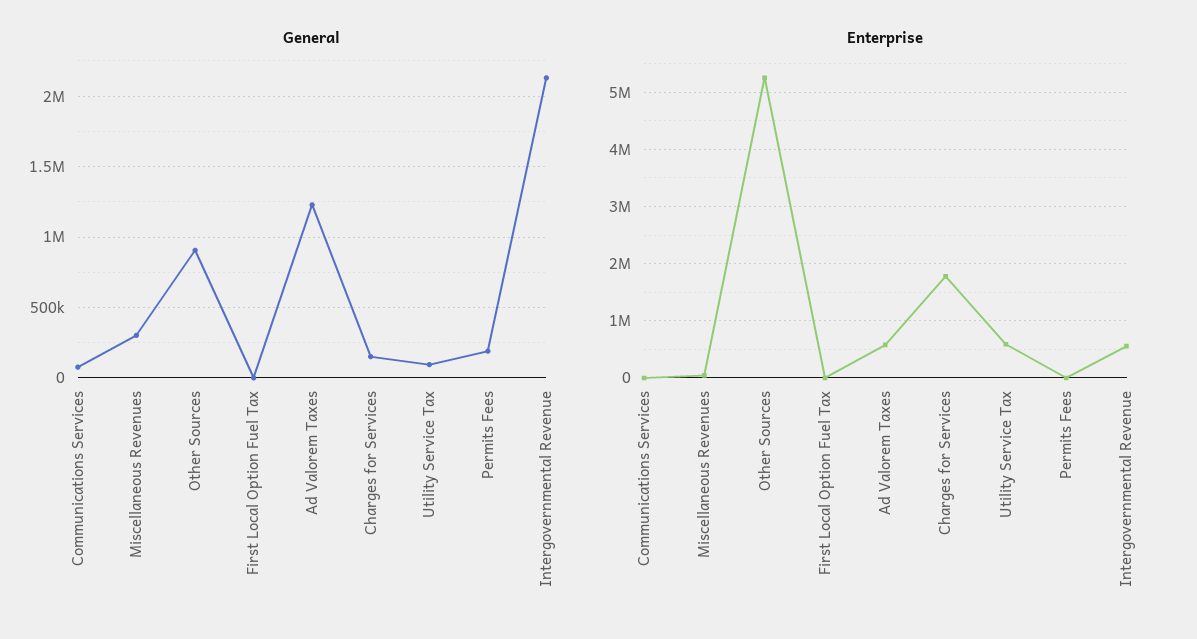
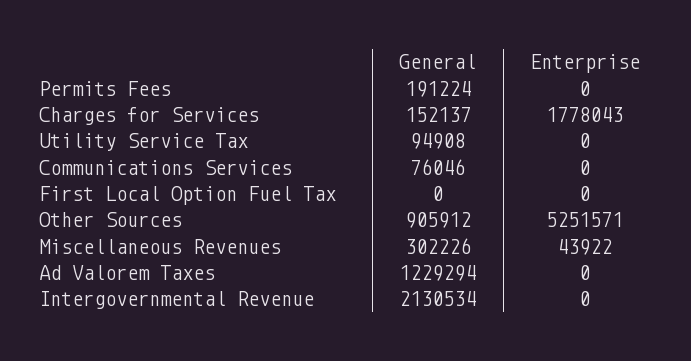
  {
    "General": {
      "Communications Services": 76046,
      "Miscellaneous Revenues": 302226,
      "Other Sources": 905912,
      "First Local Option Fuel Tax": 0,
      "Ad Valorem Taxes": 1229294,
      "Charges for Services": 152137,
      "Utility Service Tax": 94908,
      "Permits Fees": 191224,
      "Intergovernmental Revenue": 2130534
    },
    "Enterprise": {
      "Communications Services": 0,
      "Miscellaneous Revenues": 43922,
      "Other Sources": 5251571,
      "First Local Option Fuel Tax": 0,
-     "Ad Valorem Taxes": 600000,
+     "Ad Valorem Taxes": 0,
      "Charges for Services": 1778043,
-     "Utility Service Tax": 600000,
+     "Utility Service Tax": 0,
      "Permits Fees": 0,
-     "Intergovernmental Revenue": 600000
+     "Intergovernmental Revenue": 0
    }
  }

